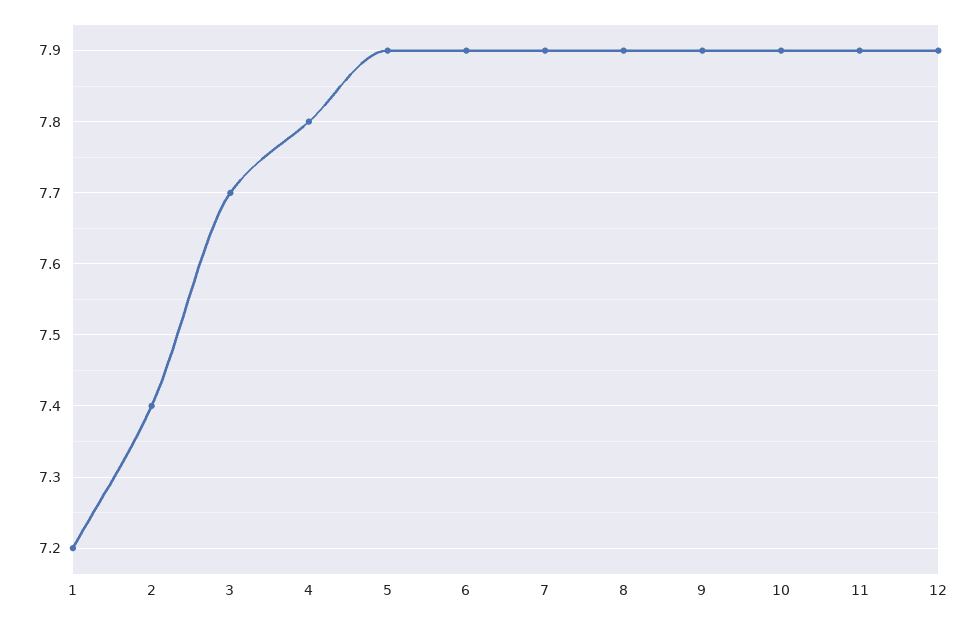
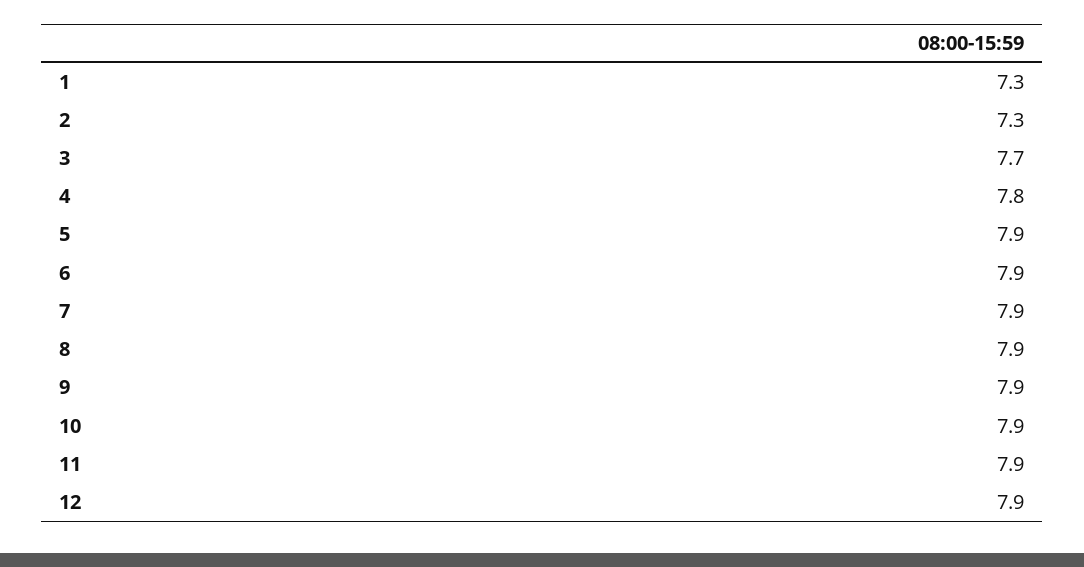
  {
-   "1": 7.2,
+   "1": 7.3,
-   "2": 7.4,
+   "2": 7.3,
    "3": 7.7,
    "4": 7.8,
    "5": 7.9,
    "6": 7.9,
    "7": 7.9,
    "8": 7.9,
    "9": 7.9,
    "10": 7.9,
    "11": 7.9,
    "12": 7.9
  }

